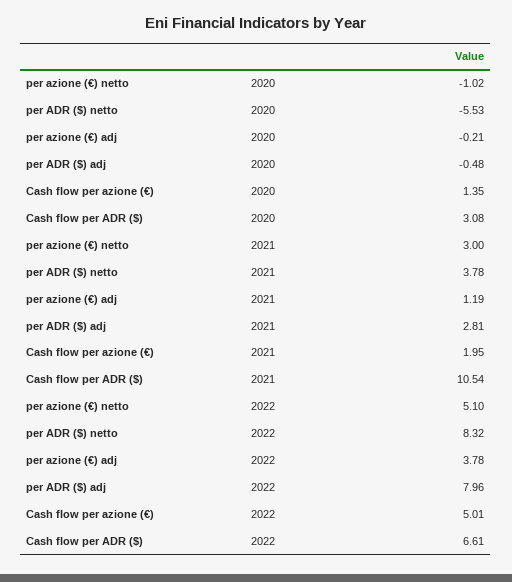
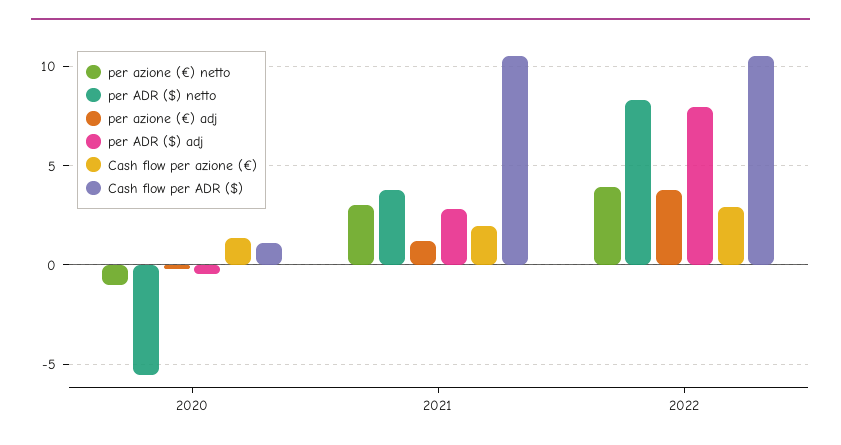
  {
    "per azione (€) netto": {
      "2020": -1.02,
      "2021": 3,
-     "2022": 5.1
+     "2022": 4
    },
    "per ADR ($) netto": {
      "2020": -5.53,
      "2021": 3.78,
      "2022": 8.32
    },
    "per azione (€) adj": {
      "2020": -0.21,
      "2021": 1.19,
      "2022": 3.78
    },
    "per ADR ($) adj": {
      "2020": -0.48,
      "2021": 2.81,
      "2022": 7.96
    },
    "Cash flow per azione (€)": {
      "2020": 1.35,
      "2021": 1.95,
-     "2022": 5.01
+     "2022": 3
    },
    "Cash flow per ADR ($)": {
-     "2020": 3.08,
+     "2020": 1,
      "2021": 10.54,
-     "2022": 6.61
+     "2022": 10.5
    }
  }

